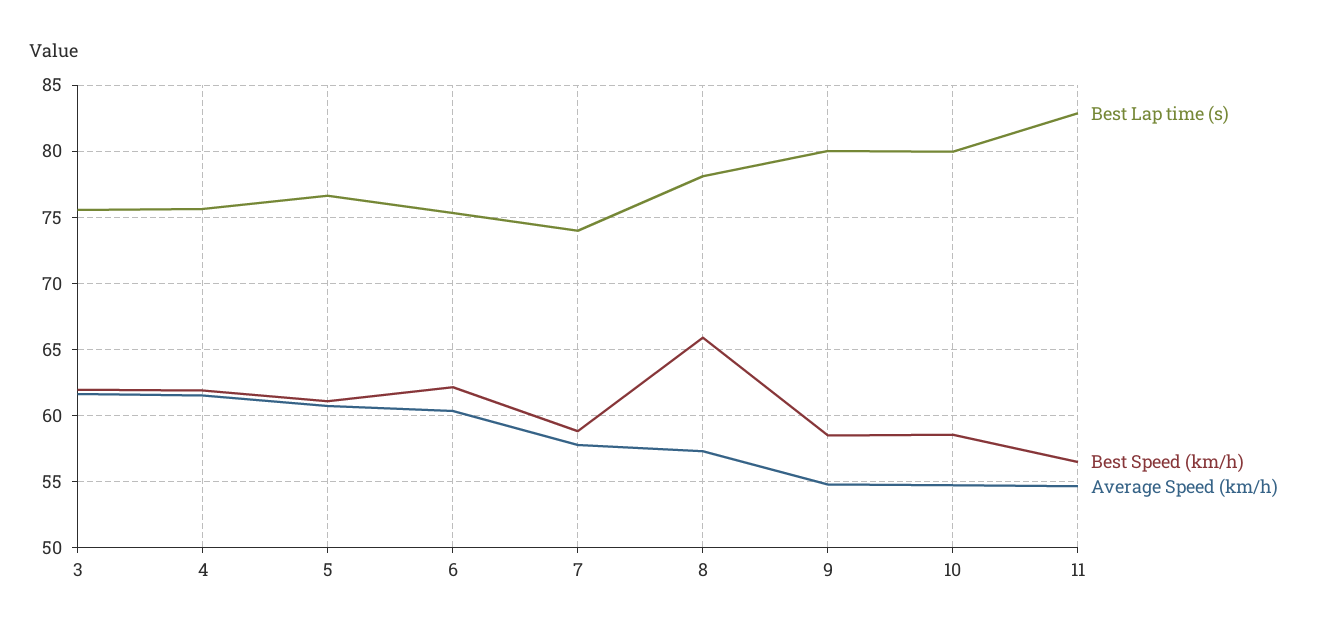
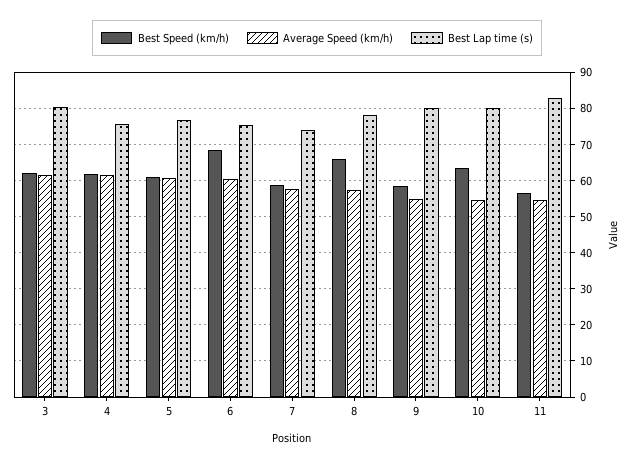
  {
    "Best Lap time (s)": {
-     "3": 75.5,
+     "3": 80,
      "4": 75.5,
      "5": 76.5,
      "6": 75.5,
      "7": 74,
      "8": 78,
      "9": 80,
      "10": 80,
      "11": 83
    },
    "Best Speed (km/h)": {
      "3": 62,
      "4": 62,
      "5": 61,
-     "6": 62,
+     "6": 68,
      "7": 59,
      "8": 66,
      "9": 58.5,
-     "10": 58.5,
+     "10": 64,
      "11": 56.5
    },
    "Average Speed (km/h)": {
      "3": 61.5,
      "4": 61.5,
      "5": 60.5,
      "6": 60.5,
      "7": 58,
      "8": 57.5,
      "9": 55,
      "10": 54.5,
      "11": 54.5
    }
  }

